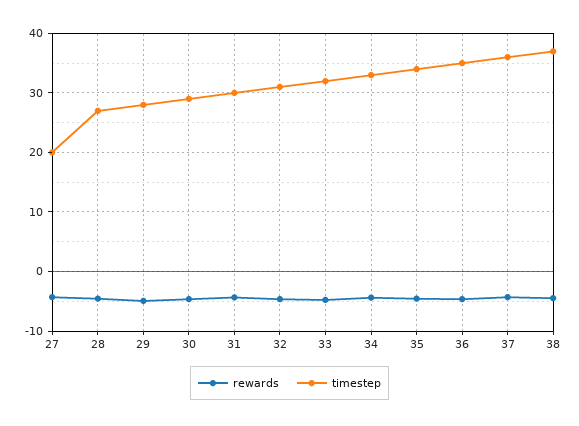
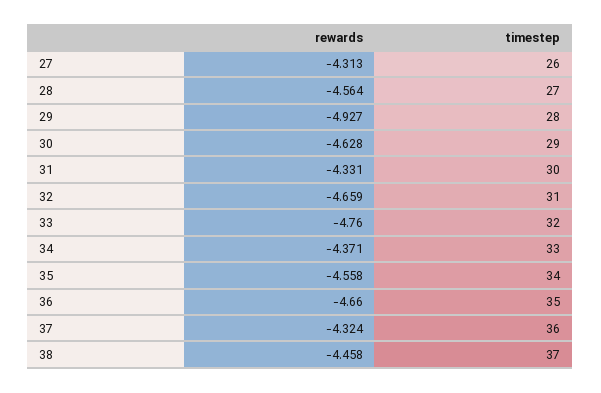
  {
    "rewards": {
      "27": -4.313,
      "28": -4.564,
      "29": -4.927,
      "30": -4.628,
      "31": -4.331,
      "32": -4.659,
      "33": -4.76,
      "34": -4.371,
      "35": -4.558,
      "36": -4.66,
      "37": -4.324,
      "38": -4.458
    },
    "timestep": {
-     "27": 20,
+     "27": 26,
      "28": 27,
      "29": 28,
      "30": 29,
      "31": 30,
      "32": 31,
      "33": 32,
      "34": 33,
      "35": 34,
      "36": 35,
      "37": 36,
      "38": 37
    }
  }

